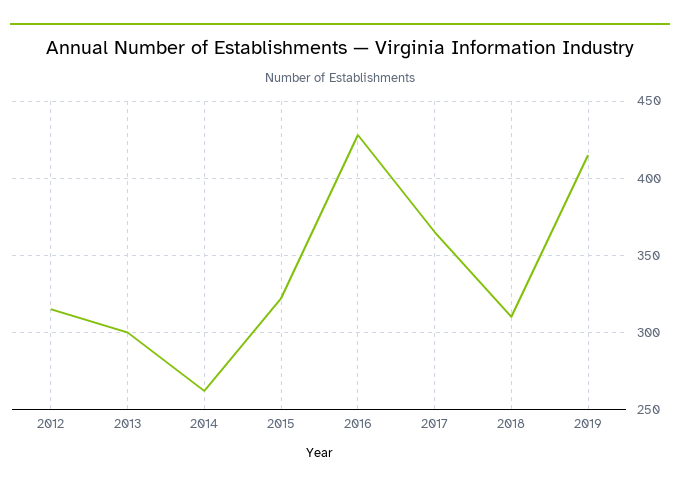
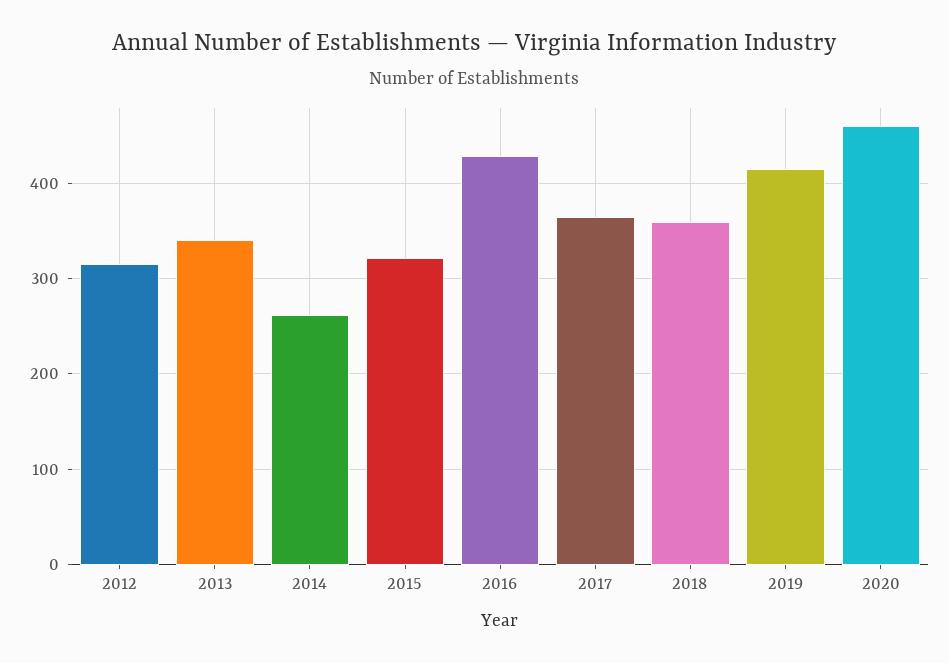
  {
    "2012": 315,
-   "2013": 300,
+   "2013": 340,
    "2014": 260,
    "2015": 320,
    "2016": 430,
    "2017": 365,
-   "2018": 310,
+   "2018": 360,
-   "2019": 415
+   "2019": 415,
+   "2020": 460
  }

